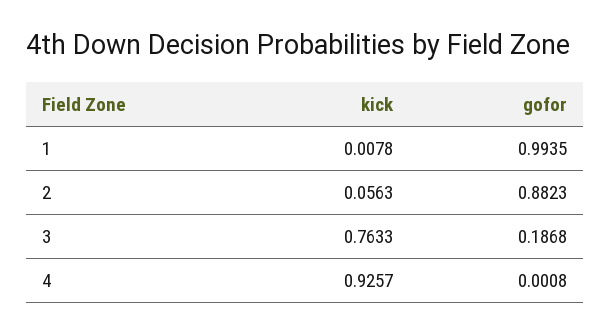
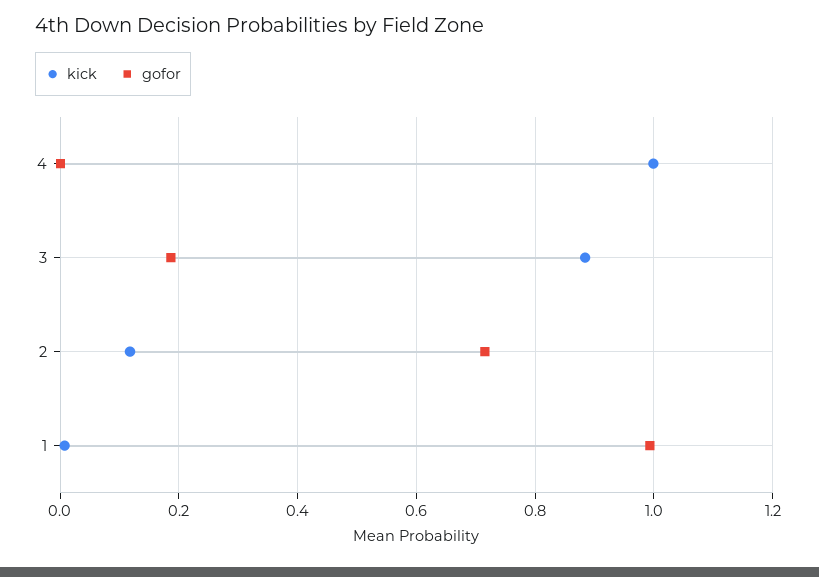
  {
    "kick": {
      "1": 0.0078,
-     "2": 0.0563,
+     "2": 0.12,
-     "3": 0.7633,
+     "3": 0.88,
-     "4": 0.9257
+     "4": 1
    },
    "gofor": {
      "1": 0.9935,
-     "2": 0.8823,
+     "2": 0.72,
      "3": 0.1868,
      "4": 0.0008
    }
  }

